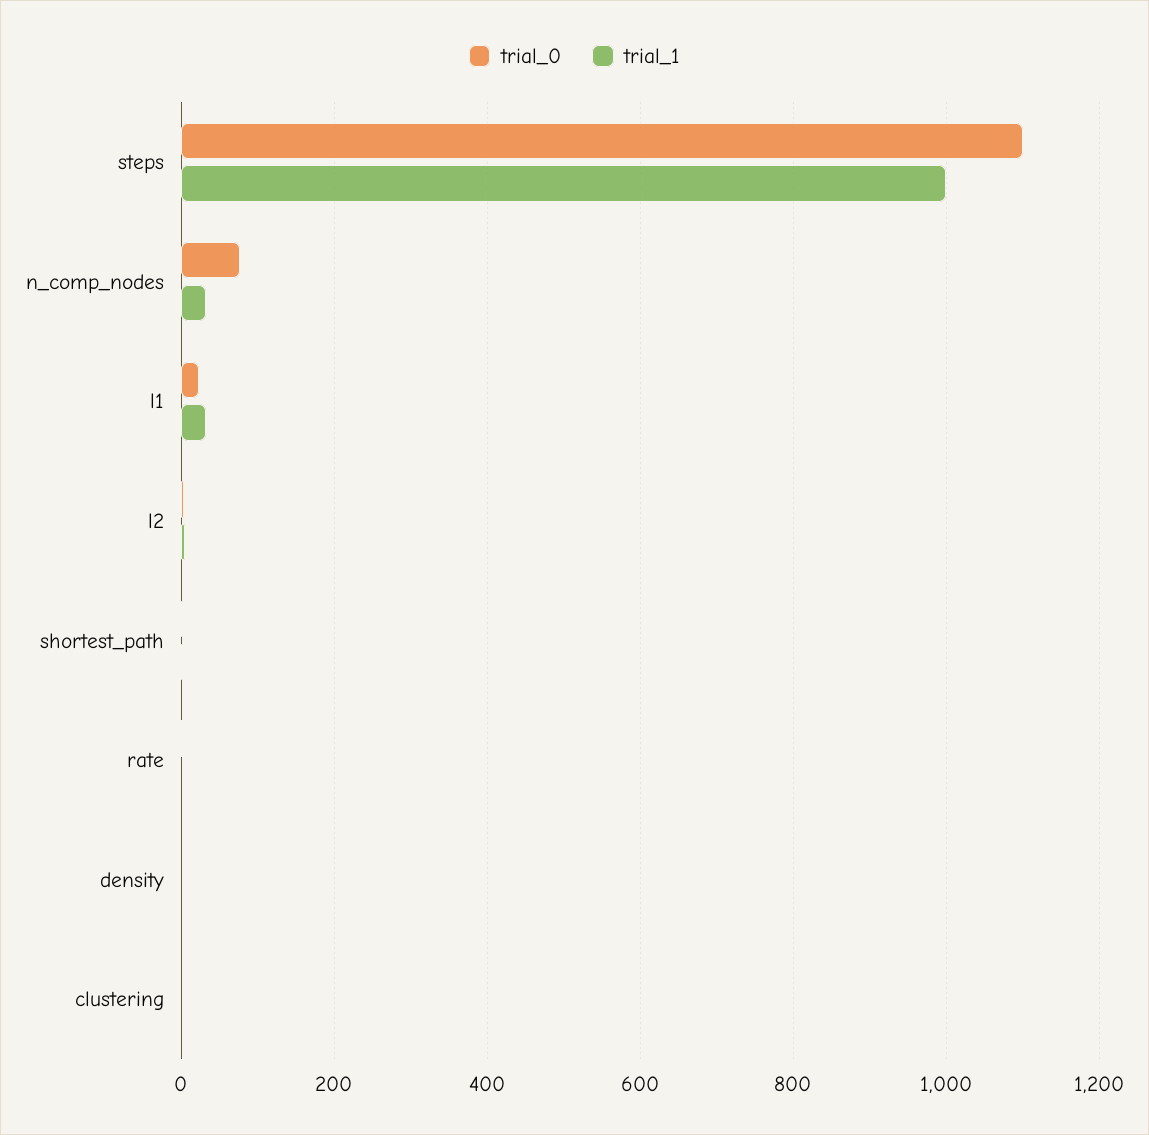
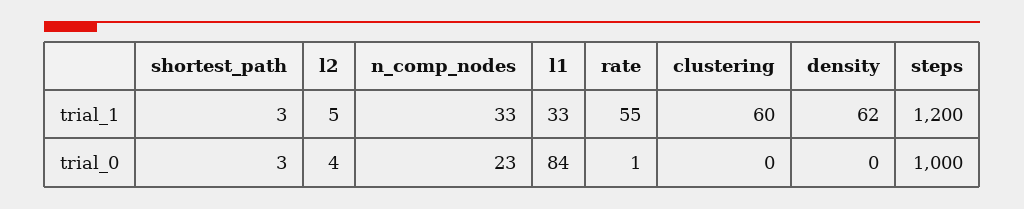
  {
    "trial_0": {
-     "steps": 1100,
+     "steps": 1000,
-     "n_comp_nodes": 80,
+     "n_comp_nodes": 23,
-     "l1": 20,
+     "l1": 84,
      "l2": 4,
      "shortest_path": 3,
      "rate": 1,
      "density": 0,
      "clustering": 0
    },
    "trial_1": {
-     "steps": 1000,
+     "steps": 1200,
      "n_comp_nodes": 33,
      "l1": 33,
      "l2": 5,
      "shortest_path": 3,
-     "rate": 0,
+     "rate": 55,
-     "density": 0,
+     "density": 62,
-     "clustering": 0
+     "clustering": 60
    }
  }

